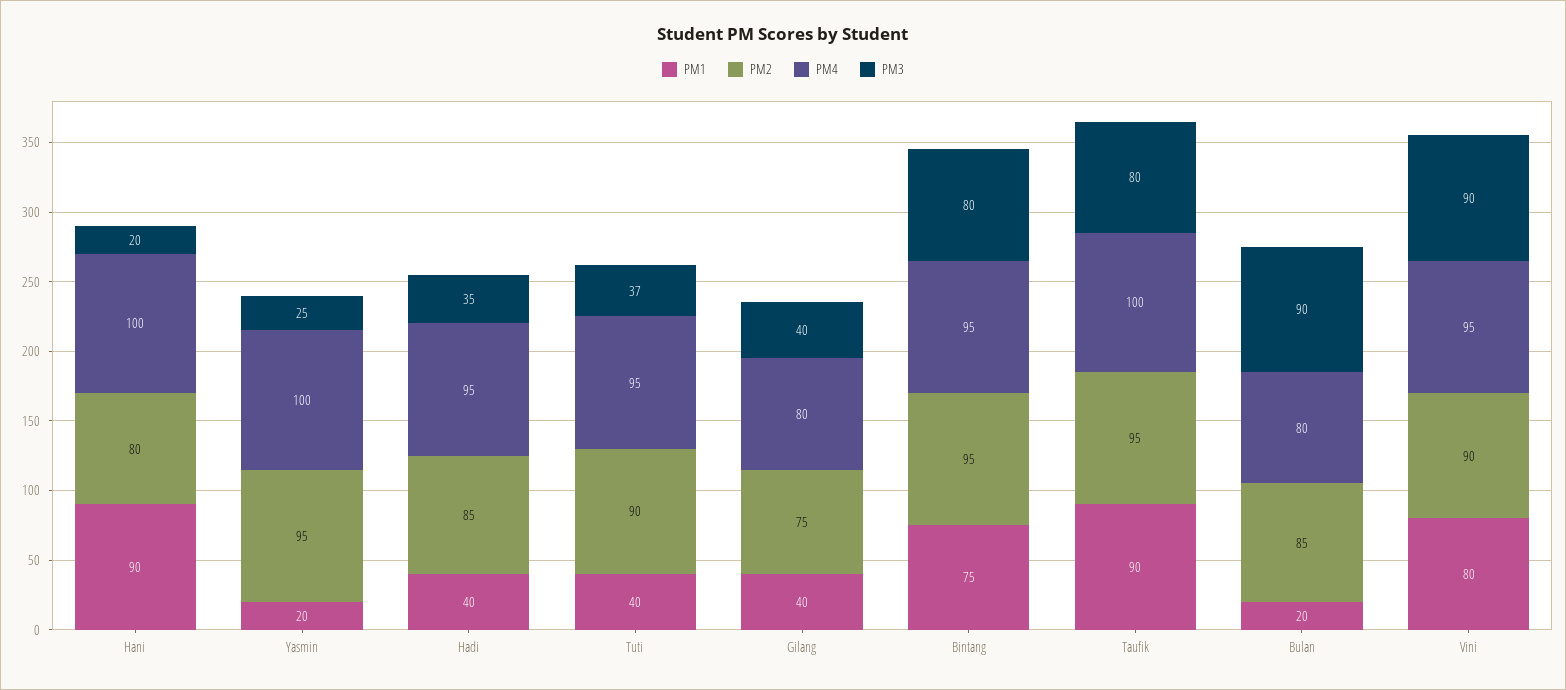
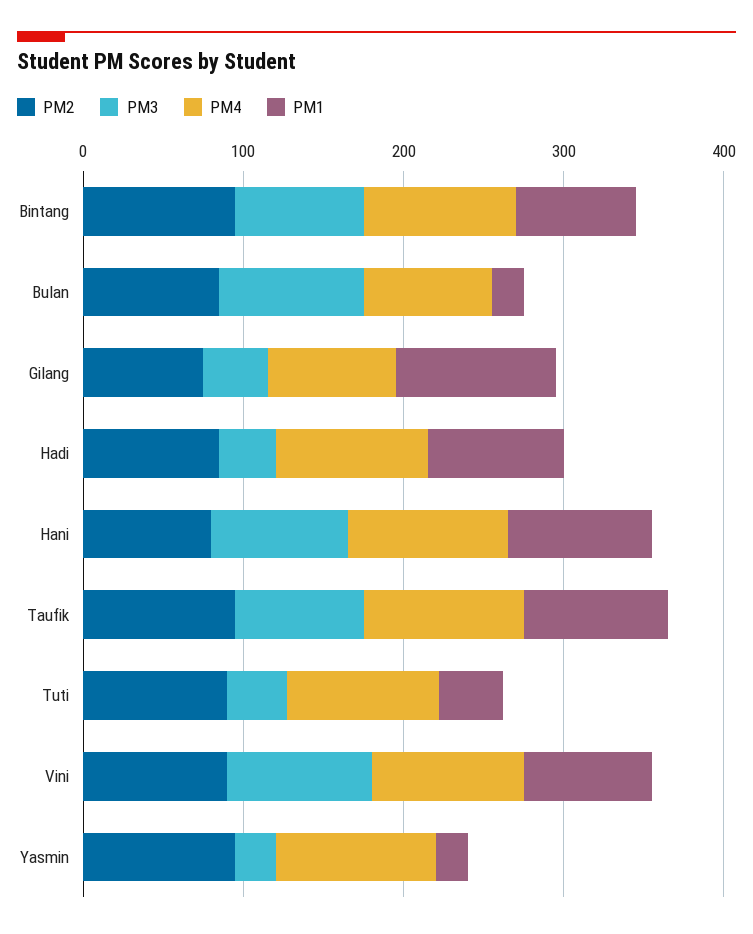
  {
    "PM1": {
      "Hani": 90,
      "Yasmin": 20,
-     "Hadi": 40,
+     "Hadi": 80,
      "Tuti": 40,
-     "Gilang": 40,
+     "Gilang": 100,
      "Bintang": 75,
      "Taufik": 90,
      "Bulan": 20,
      "Vini": 80
    },
    "PM2": {
      "Hani": 80,
      "Yasmin": 95,
      "Hadi": 85,
      "Tuti": 90,
      "Gilang": 75,
      "Bintang": 95,
      "Taufik": 95,
      "Bulan": 85,
      "Vini": 90
    },
    "PM4": {
      "Hani": 100,
      "Yasmin": 100,
      "Hadi": 95,
      "Tuti": 95,
      "Gilang": 80,
      "Bintang": 95,
      "Taufik": 100,
      "Bulan": 80,
      "Vini": 95
    },
    "PM3": {
-     "Hani": 20,
+     "Hani": 80,
      "Yasmin": 25,
      "Hadi": 35,
      "Tuti": 37,
      "Gilang": 40,
      "Bintang": 80,
      "Taufik": 80,
      "Bulan": 90,
      "Vini": 90
    }
  }

